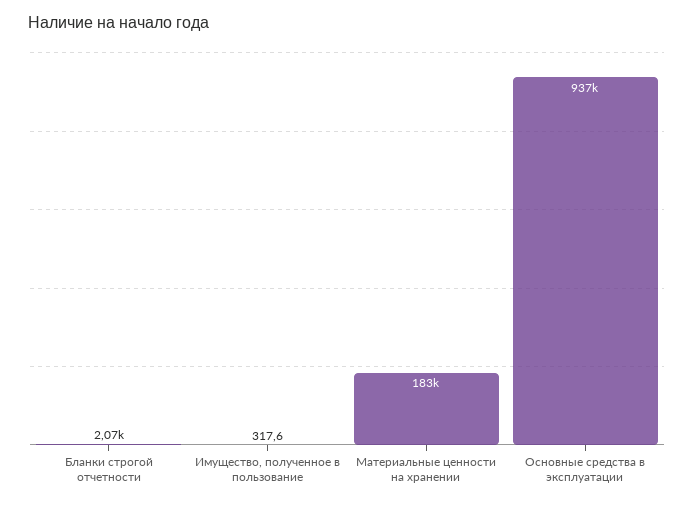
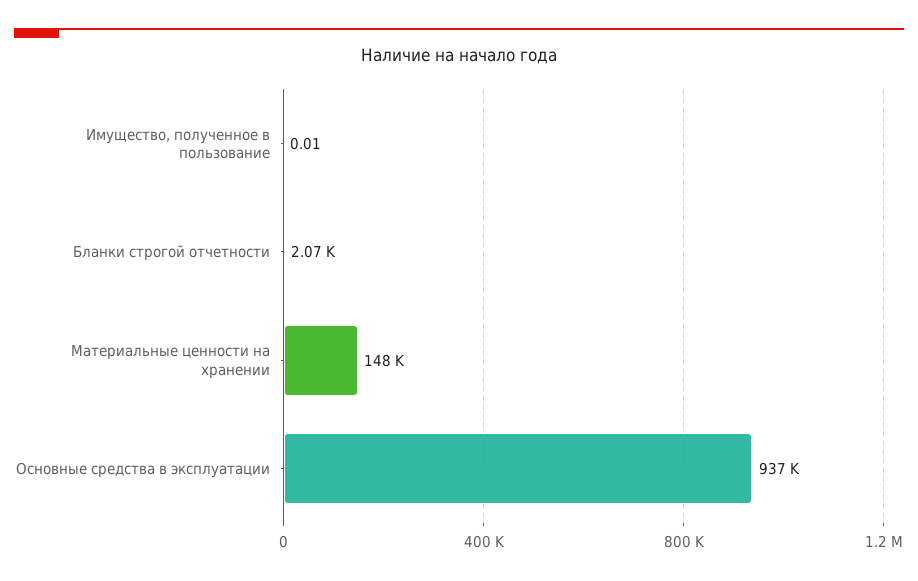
  {
    "Бланки строгой отчетности": 2070,
-   "Имущество, полученное в пользование": 317.6,
+   "Имущество, полученное в пользование": 0.01,
-   "Материальные ценности на хранении": 183000,
+   "Материальные ценности на хранении": 148000,
    "Основные средства в эксплуатации": 937000
  }

